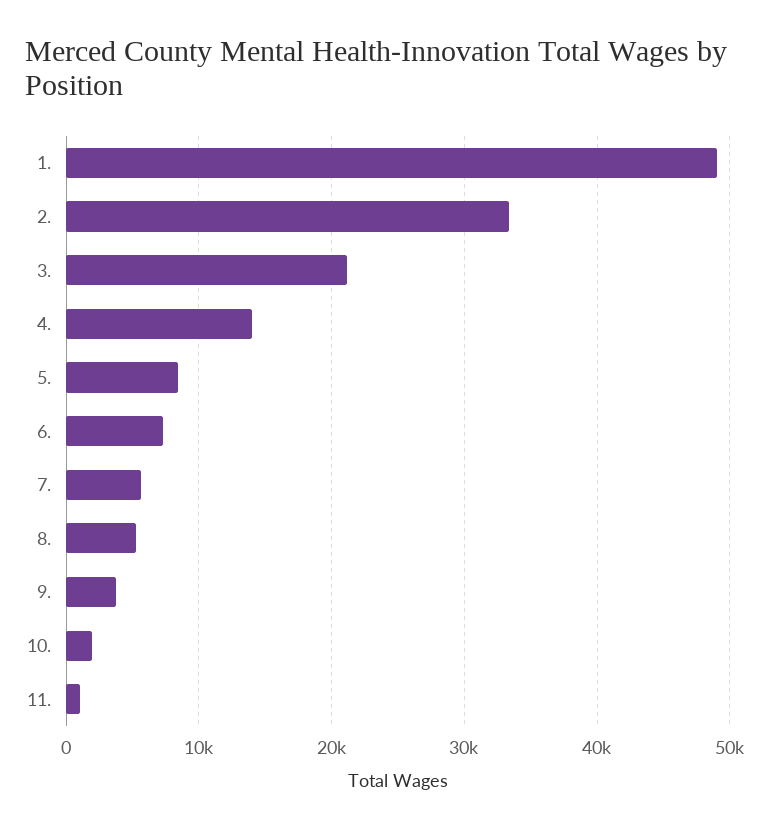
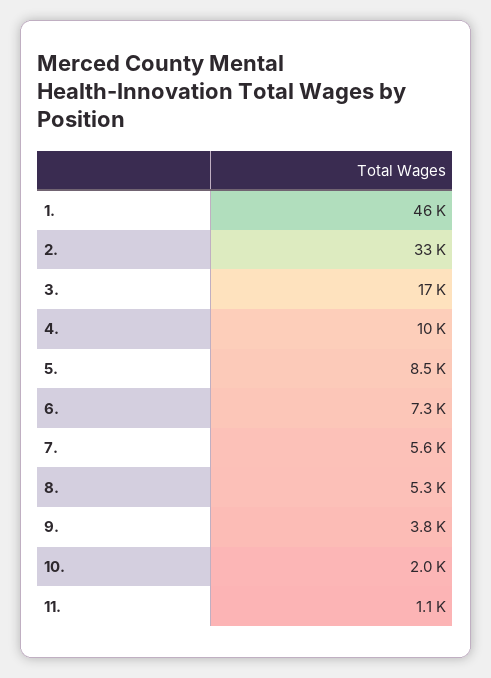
  {
-   "1.": 49000,
+   "1.": 46000,
    "2.": 33000,
-   "3.": 21000,
+   "3.": 17000,
-   "4.": 14000,
+   "4.": 10000,
    "5.": 8500,
    "6.": 7300,
    "7.": 5600,
    "8.": 5300,
    "9.": 3800,
    "10.": 2000,
    "11.": 1100
  }

